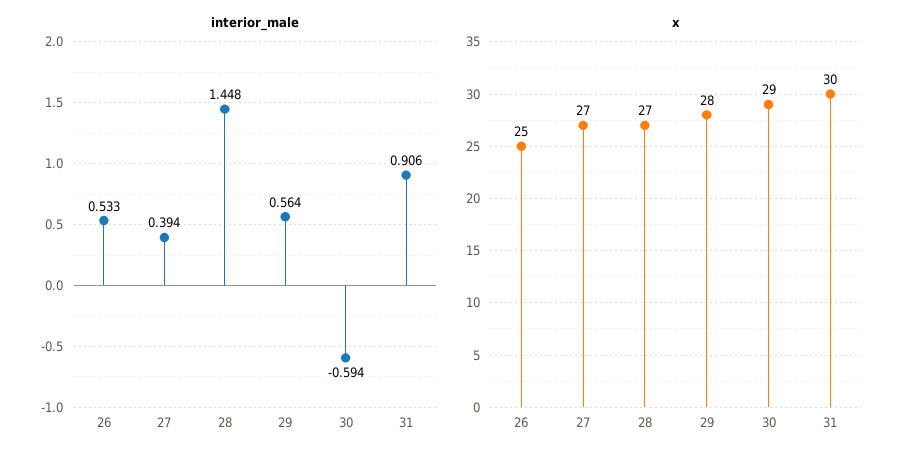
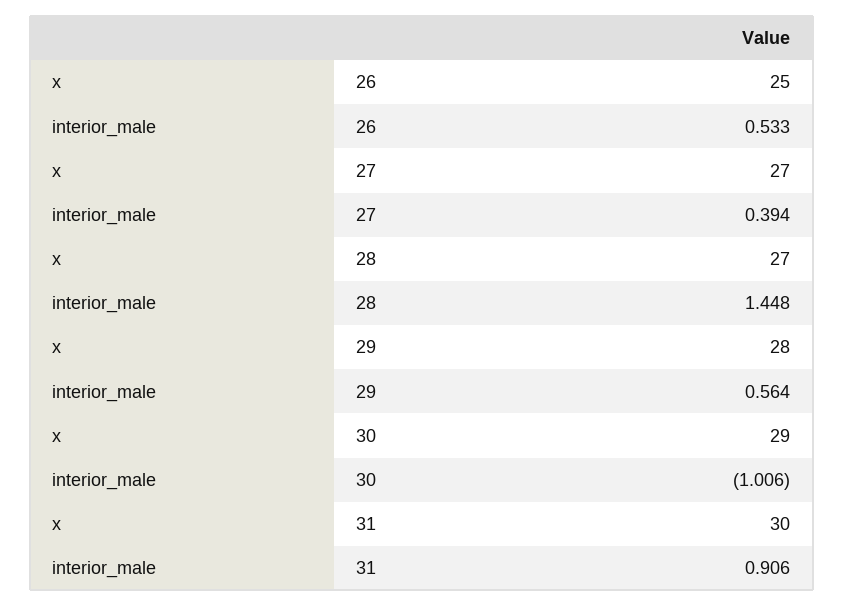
  {
    "interior_male": {
      "26": 0.533,
      "27": 0.394,
      "28": 1.448,
      "29": 0.564,
-     "30": -0.594,
+     "30": -1.006,
      "31": 0.906
    },
    "x": {
      "26": 25,
      "27": 27,
      "28": 27,
      "29": 28,
      "30": 29,
      "31": 30
    }
  }

